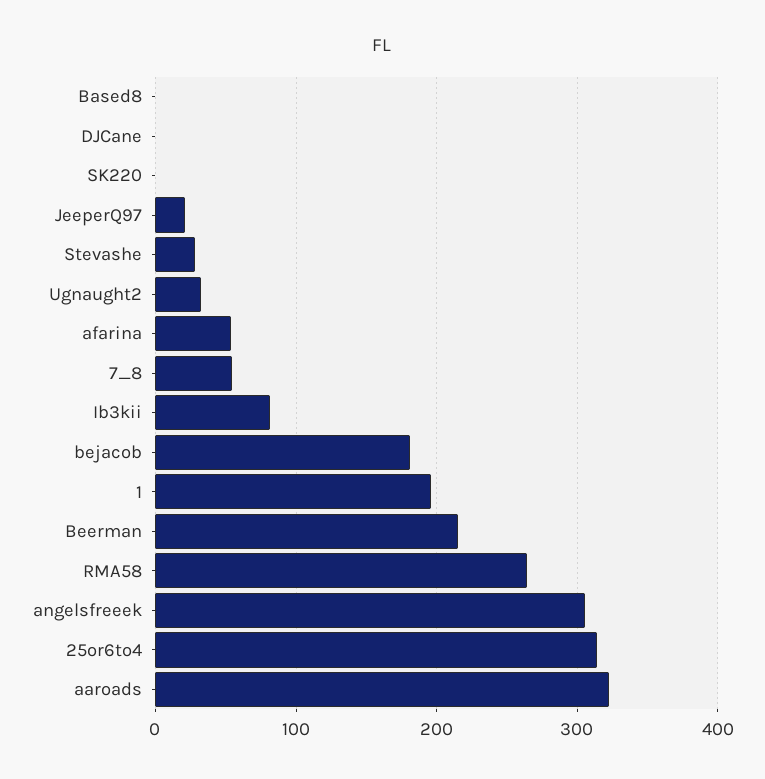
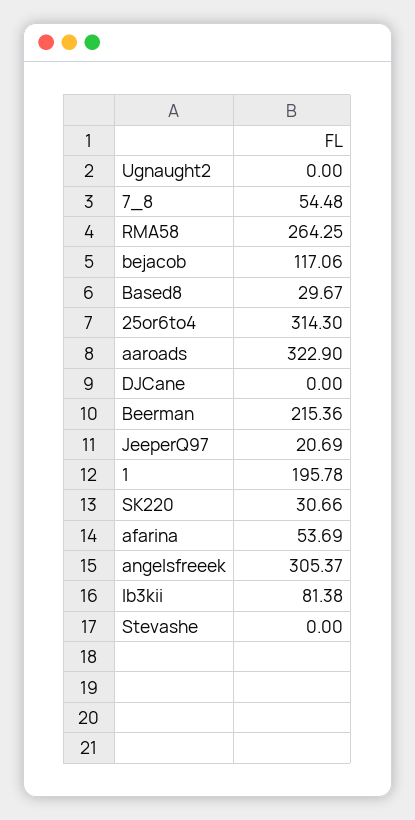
  {
-   "Based8": 0,
+   "Based8": 29.67,
    "DJCane": 0,
-   "SK220": 0,
+   "SK220": 30.66,
    "JeeperQ97": 20.69,
-   "Stevashe": 30,
+   "Stevashe": 0,
-   "Ugnaught2": 30,
+   "Ugnaught2": 0,
    "afarina": 53.69,
    "7_8": 54.48,
    "Ib3kii": 81.38,
-   "bejacob": 180,
+   "bejacob": 117.06,
    "1": 195.78,
    "Beerman": 215.36,
    "RMA58": 264.25,
    "angelsfreeek": 305.37,
    "25or6to4": 314.3,
    "aaroads": 322.9
  }

